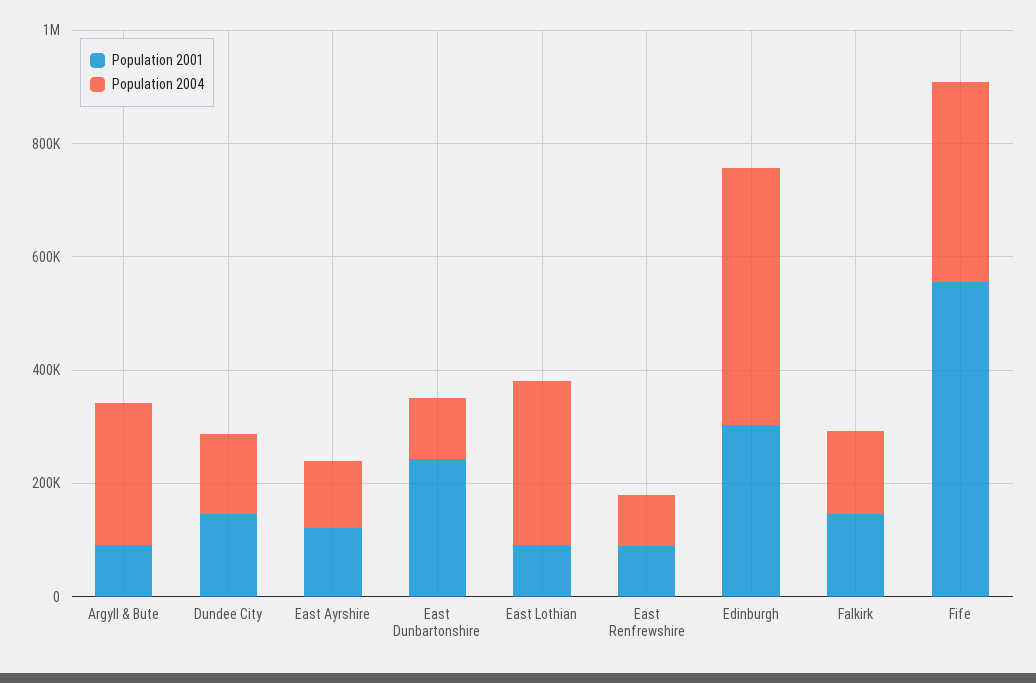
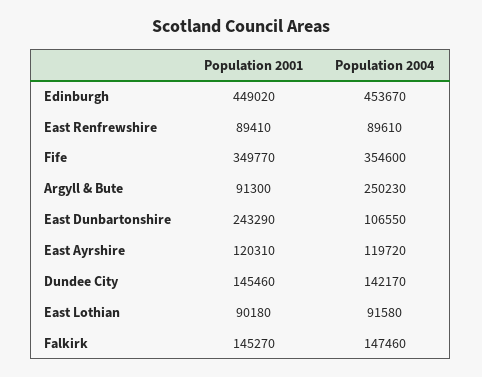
  {
    "Population 2001": {
      "Argyll & Bute": 91300,
      "Dundee City": 145460,
      "East Ayrshire": 120310,
      "East Dunbartonshire": 243290,
      "East Lothian": 90180,
      "East Renfrewshire": 89410,
-     "Edinburgh": 300000,
+     "Edinburgh": 449020,
      "Falkirk": 145270,
-     "Fife": 550000
+     "Fife": 349770
    },
    "Population 2004": {
      "Argyll & Bute": 250230,
      "Dundee City": 142170,
      "East Ayrshire": 119720,
      "East Dunbartonshire": 106550,
-     "East Lothian": 300000,
+     "East Lothian": 91580,
      "East Renfrewshire": 89610,
      "Edinburgh": 453670,
      "Falkirk": 147460,
      "Fife": 354600
    }
  }

